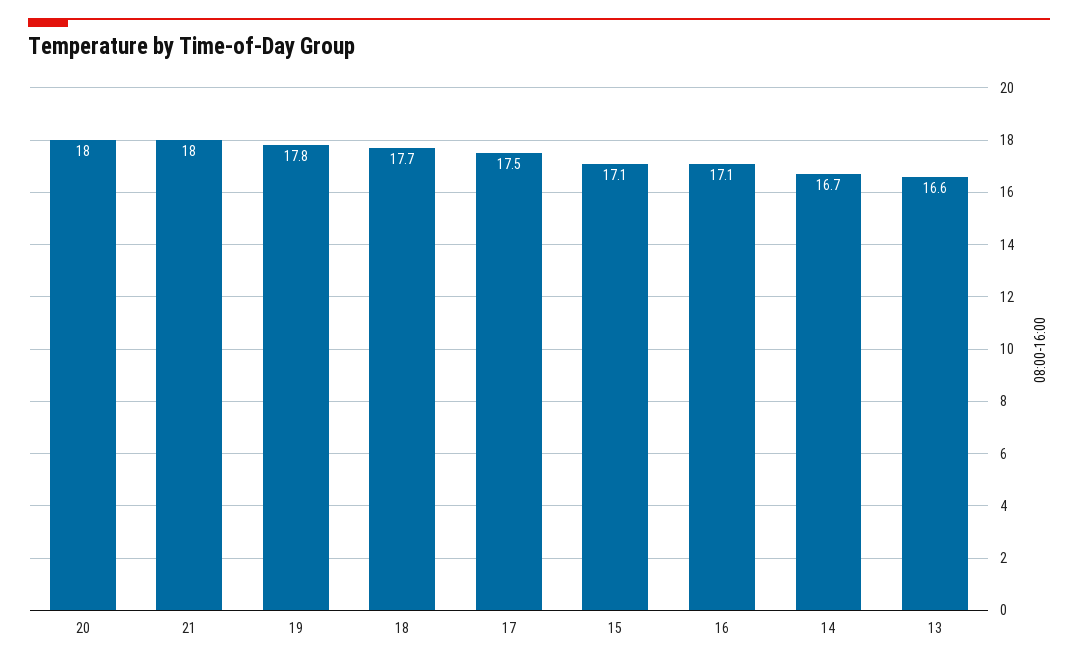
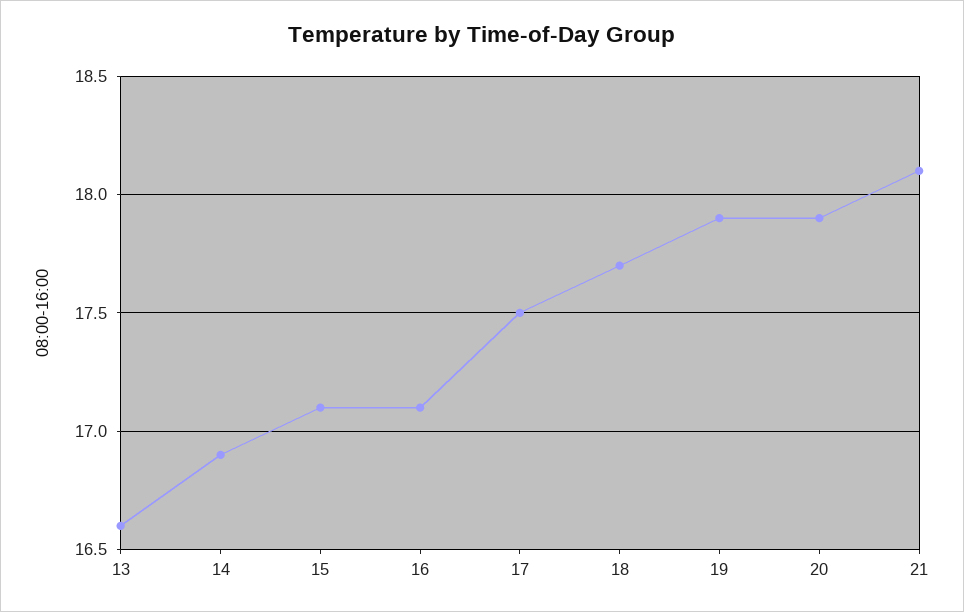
  {
-   "20": 18,
+   "20": 17.9,
-   "21": 18,
+   "21": 18.1,
-   "19": 17.8,
+   "19": 17.9,
    "18": 17.7,
    "17": 17.5,
    "15": 17.1,
    "16": 17.1,
-   "14": 16.7,
+   "14": 16.9,
    "13": 16.6
  }

